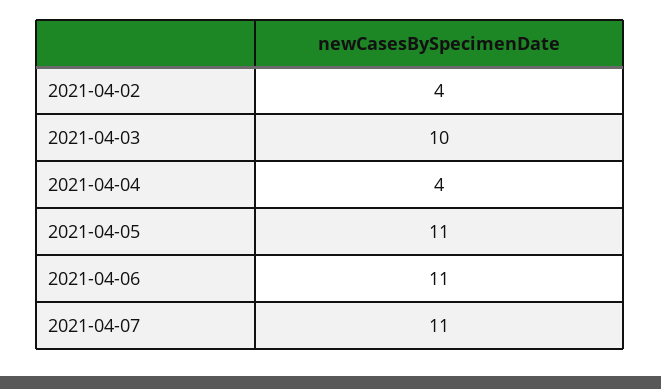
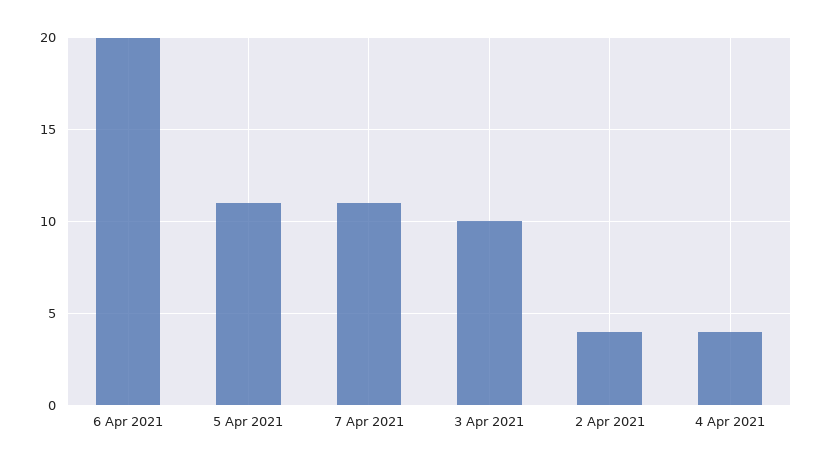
  {
    "2021-04-02": 4,
    "2021-04-03": 10,
    "2021-04-04": 4,
    "2021-04-05": 11,
-   "2021-04-06": 11,
+   "2021-04-06": 20,
    "2021-04-07": 11
  }

